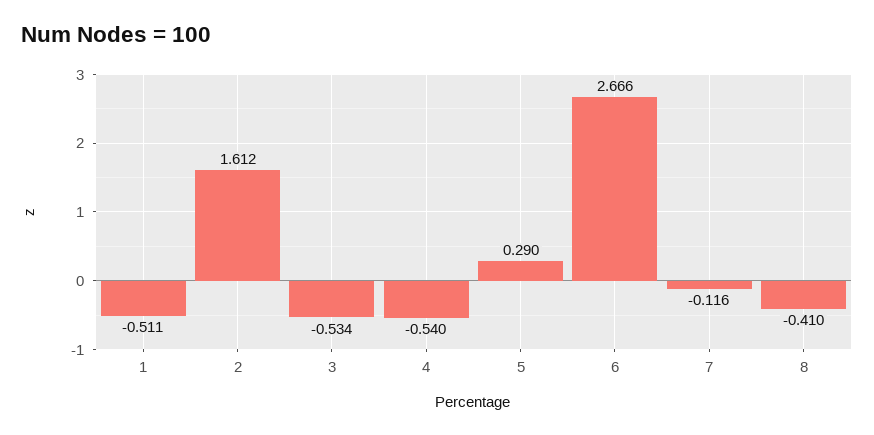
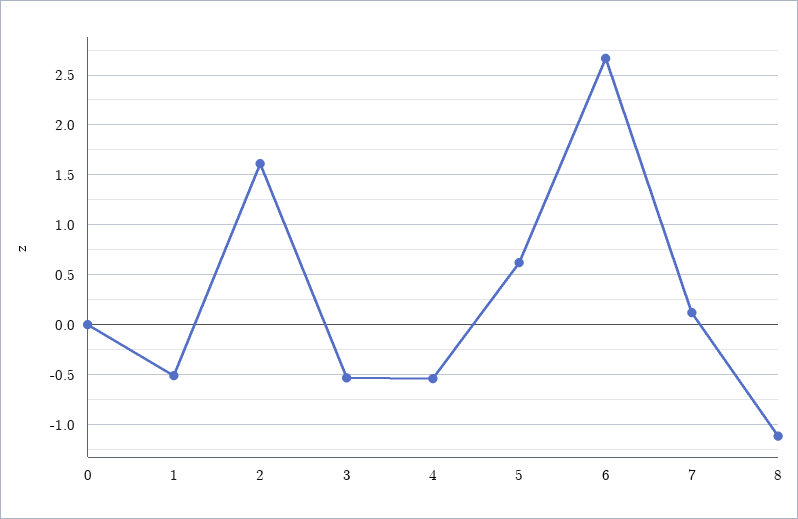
  {
    "1": -0.511,
    "2": 1.612,
    "3": -0.534,
    "4": -0.54,
-   "5": 0.29,
+   "5": 0.6,
    "6": 2.666,
-   "7": -0.116,
+   "7": 0.1,
-   "8": -0.41
+   "8": -1.1,
+   "0": 0
  }

